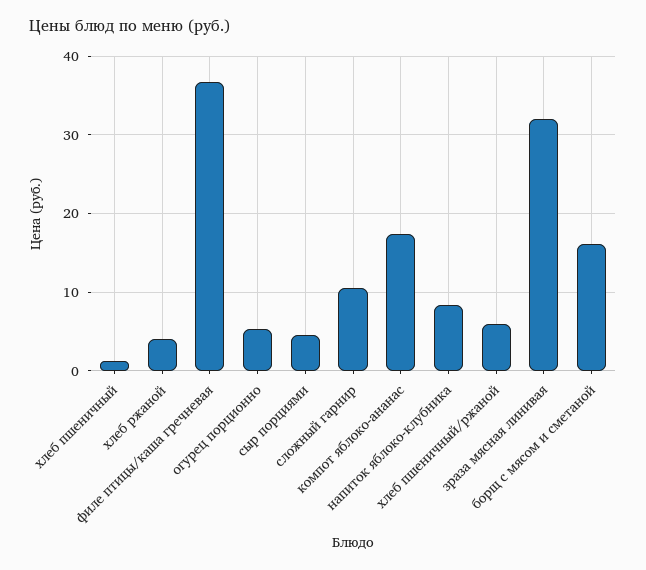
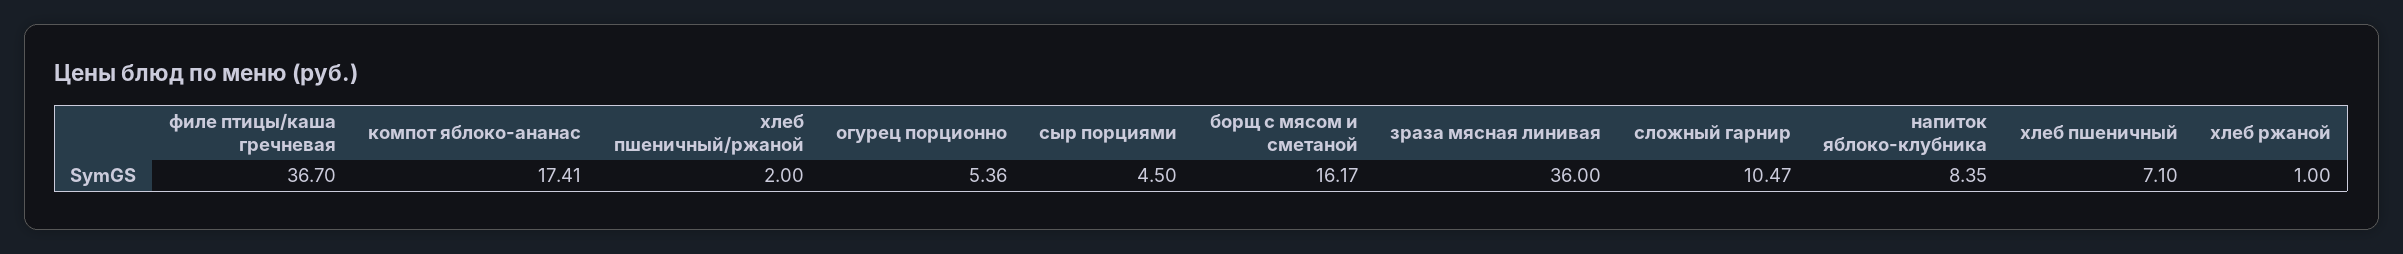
  {
-   "хлеб пшеничный": 1,
+   "хлеб пшеничный": 7.1,
-   "хлеб ржаной": 4,
+   "хлеб ржаной": 1,
    "филе птицы/каша гречневая": 36.7,
    "огурец порционно": 5.36,
    "сыр порциями": 4.5,
    "сложный гарнир": 10.47,
    "компот яблоко-ананас": 17.41,
    "напиток яблоко-клубника": 8.35,
-   "хлеб пшеничный/ржаной": 6,
+   "хлеб пшеничный/ржаной": 2,
-   "зраза мясная линивая": 32,
+   "зраза мясная линивая": 36,
    "борщ с мясом и сметаной": 16.17
  }

